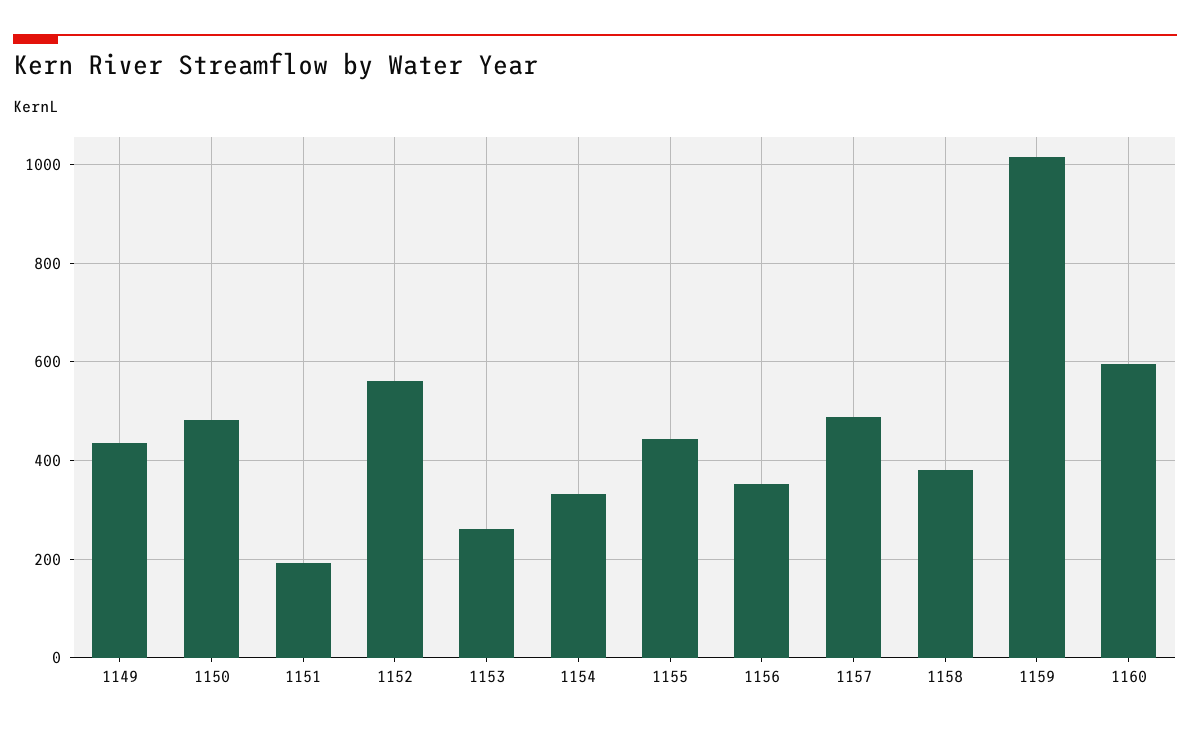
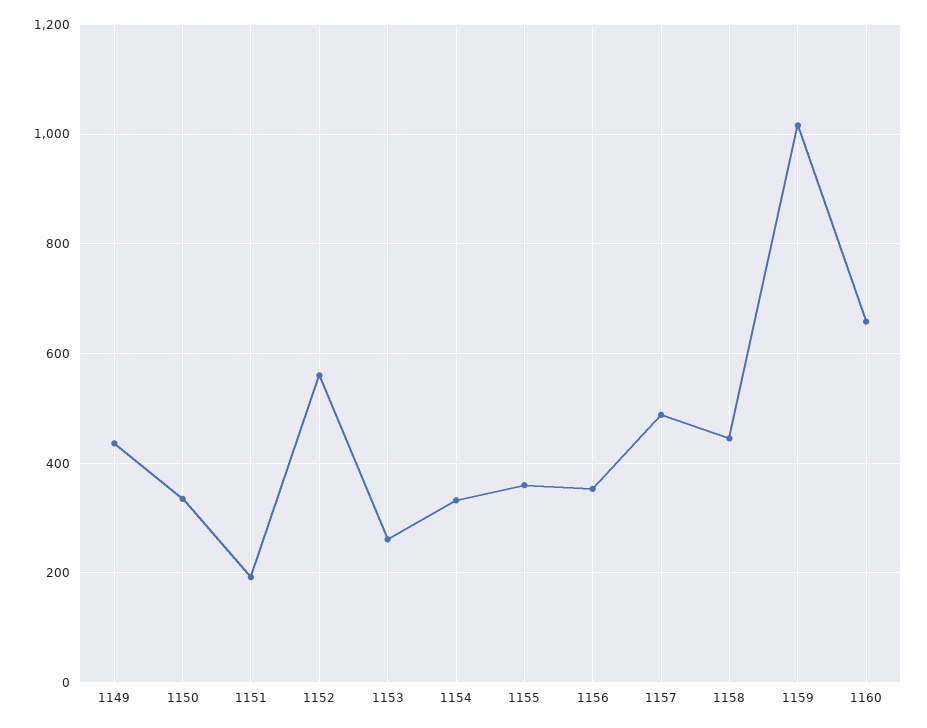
  {
    "1149": 440,
-   "1150": 480,
+   "1150": 340,
    "1151": 200,
    "1152": 560,
    "1153": 260,
    "1154": 340,
-   "1155": 440,
+   "1155": 360,
    "1156": 360,
    "1157": 480,
-   "1158": 380,
+   "1158": 440,
    "1159": 1020,
-   "1160": 600
+   "1160": 660
  }

